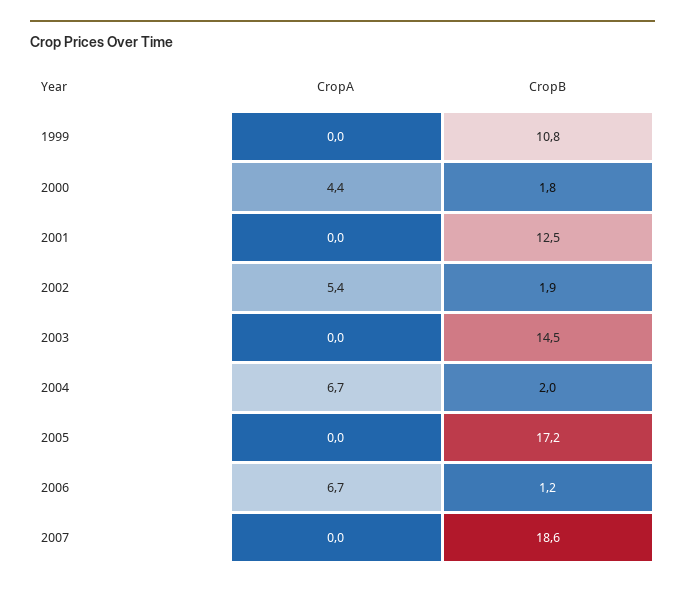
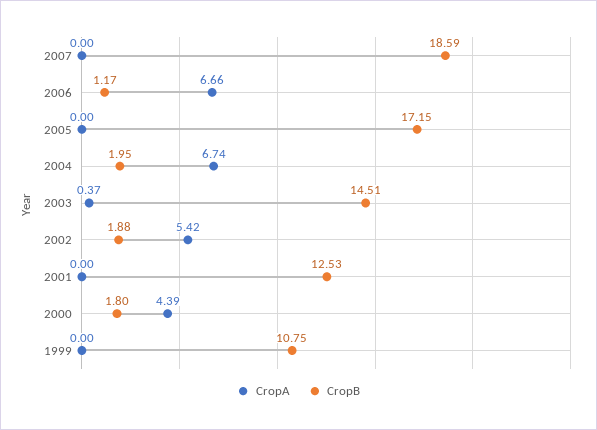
  {
    "CropA": {
      "1999": 0,
      "2000": 4.39,
      "2001": 0,
      "2002": 5.42,
-     "2003": 0,
+     "2003": 0.37,
      "2004": 6.74,
      "2005": 0,
      "2006": 6.66,
      "2007": 0
    },
    "CropB": {
      "1999": 10.75,
      "2000": 1.8,
      "2001": 12.53,
      "2002": 1.88,
      "2003": 14.51,
      "2004": 1.95,
      "2005": 17.15,
      "2006": 1.17,
      "2007": 18.59
    }
  }

